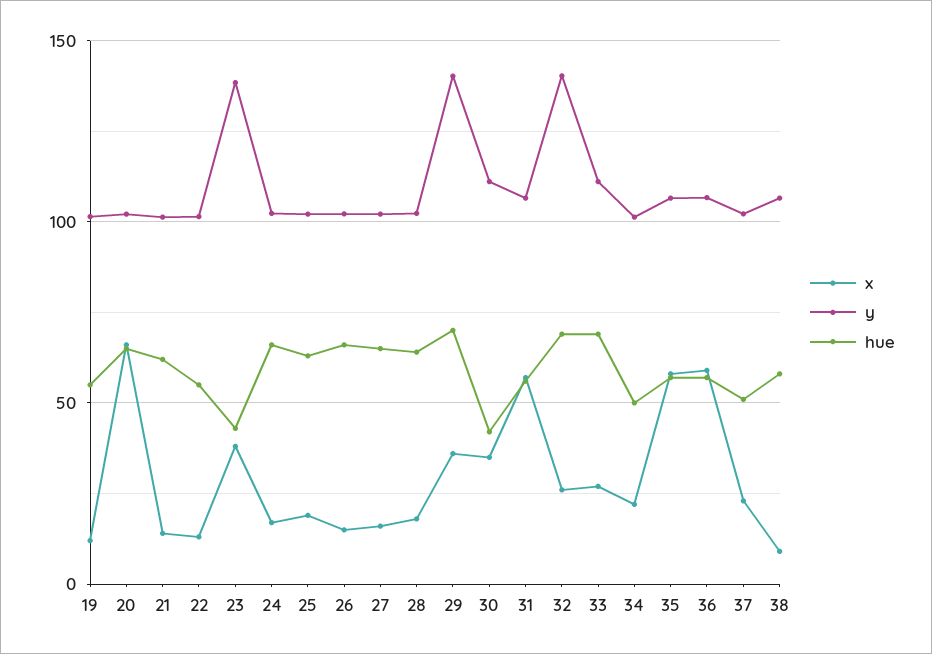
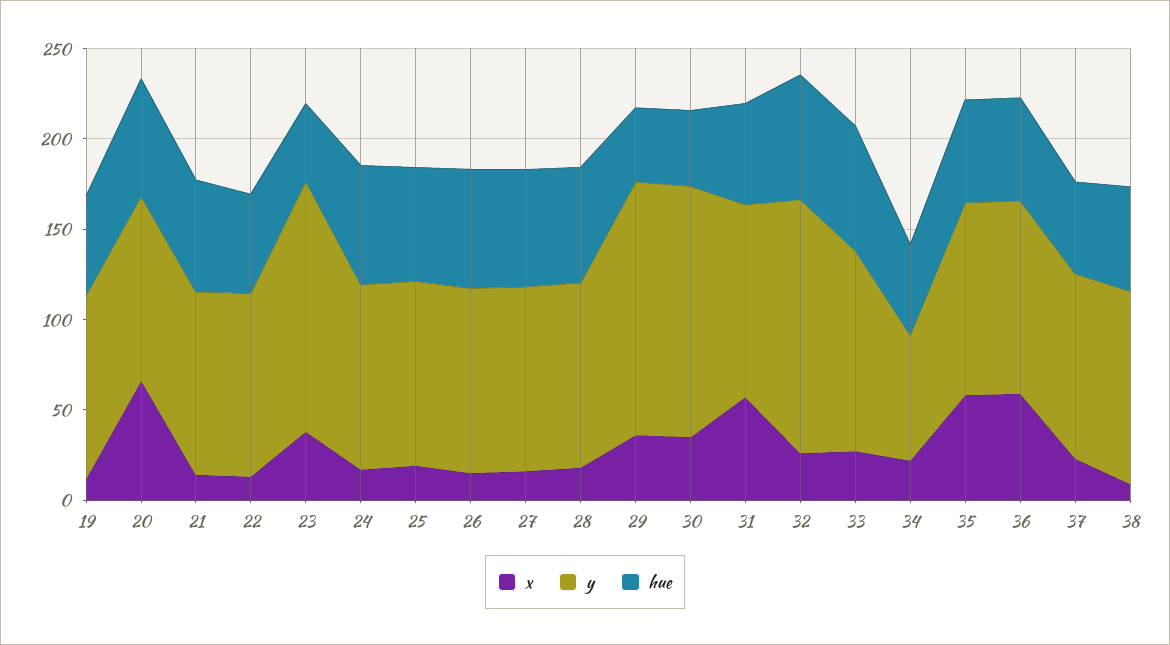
  {
    "x": {
      "19": 10,
      "20": 65,
      "21": 15,
      "22": 15,
      "23": 40,
      "24": 15,
      "25": 20,
      "26": 15,
      "27": 15,
      "28": 20,
      "29": 35,
      "30": 35,
      "31": 55,
      "32": 25,
      "33": 25,
      "34": 20,
      "35": 60,
      "36": 60,
      "37": 25,
      "38": 10
    },
    "y": {
      "19": 100,
      "20": 100,
      "21": 100,
      "22": 100,
      "23": 140,
      "24": 100,
      "25": 100,
      "26": 100,
      "27": 100,
      "28": 100,
      "29": 140,
-     "30": 110,
+     "30": 140,
      "31": 105,
      "32": 140,
      "33": 110,
-     "34": 100,
+     "34": 70,
      "35": 105,
      "36": 105,
      "37": 100,
      "38": 105
    },
    "hue": {
      "19": 55,
      "20": 65,
      "21": 60,
      "22": 55,
      "23": 45,
      "24": 65,
      "25": 65,
      "26": 65,
      "27": 65,
      "28": 65,
-     "29": 70,
+     "29": 40,
      "30": 40,
      "31": 55,
      "32": 70,
      "33": 70,
      "34": 50,
      "35": 55,
      "36": 55,
      "37": 50,
      "38": 60
    }
  }

